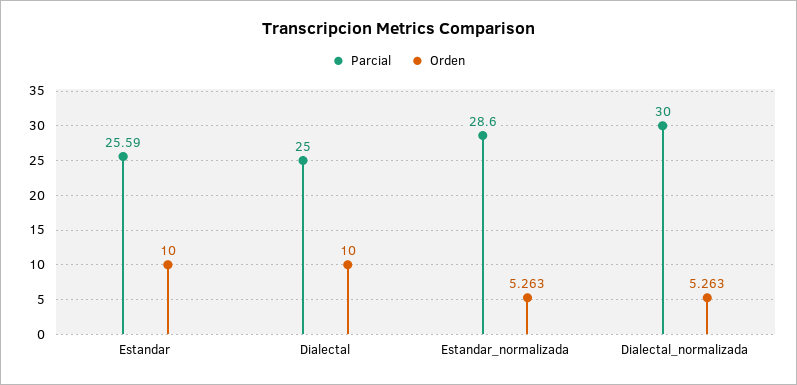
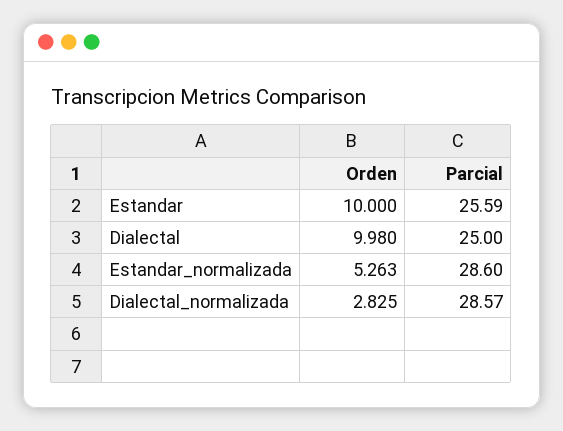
  {
    "Parcial": {
      "Estandar": 25.59,
      "Dialectal": 25,
      "Estandar_normalizada": 28.6,
-     "Dialectal_normalizada": 30
+     "Dialectal_normalizada": 28.57
    },
    "Orden": {
      "Estandar": 10,
-     "Dialectal": 10,
+     "Dialectal": 9.98,
      "Estandar_normalizada": 5.263,
-     "Dialectal_normalizada": 5.263
+     "Dialectal_normalizada": 2.825
    }
  }

